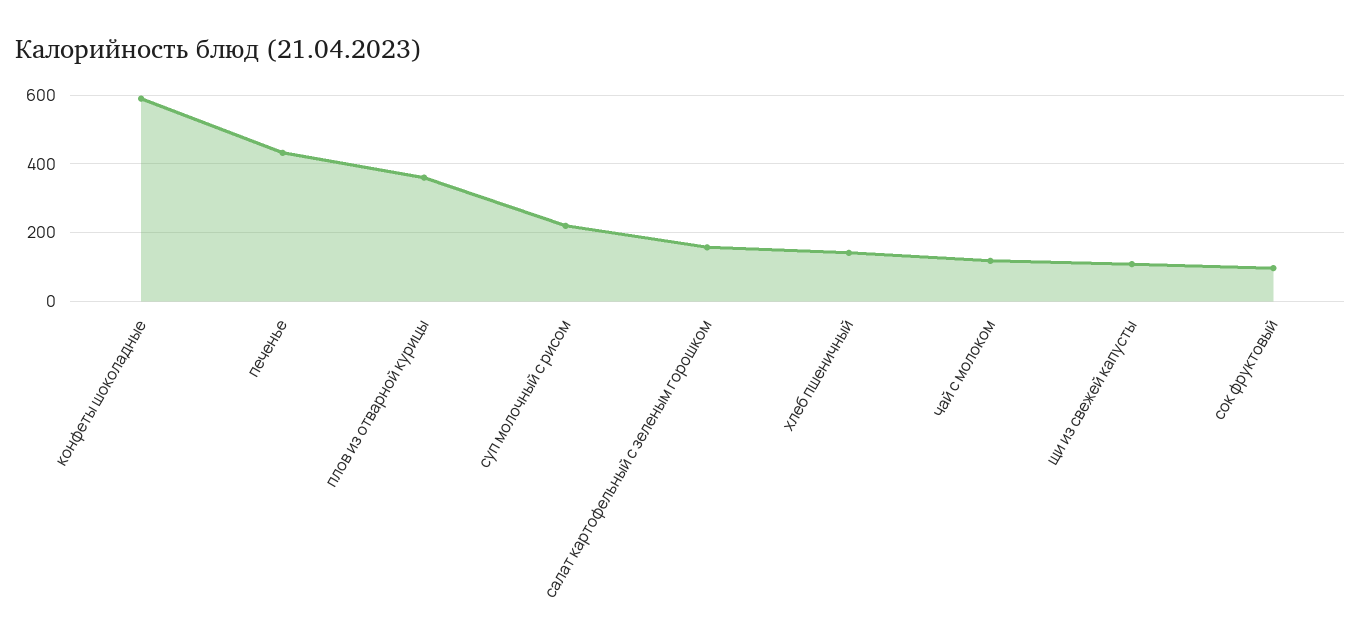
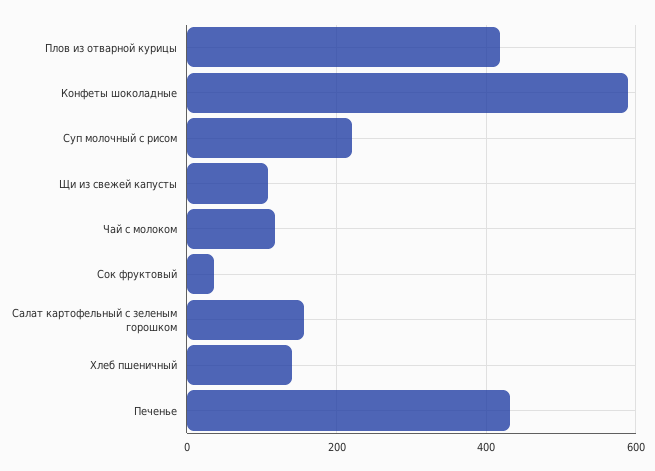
  {
    "конфеты шоколадные": 600,
    "печенье": 440,
-   "плов из отварной курицы": 360,
+   "плов из отварной курицы": 420,
    "суп молочный с рисом": 220,
    "салат картофельный с зеленым горошком": 160,
    "хлеб пшеничный": 140,
    "чай с молоком": 120,
    "щи из свежей капусты": 100,
-   "сок фруктовый": 100
+   "сок фруктовый": 40
  }

